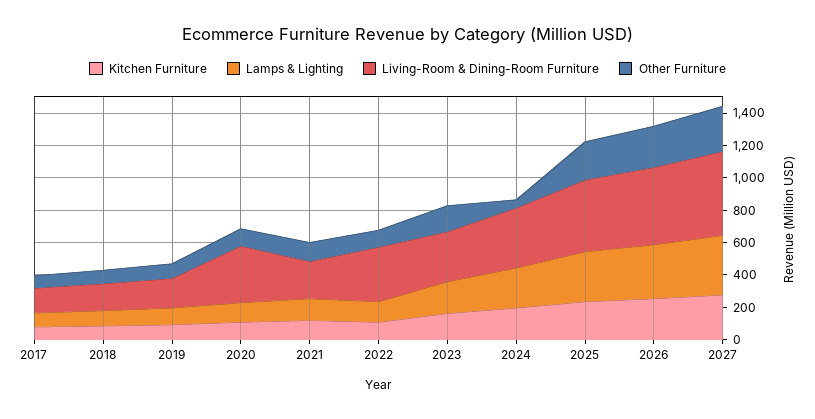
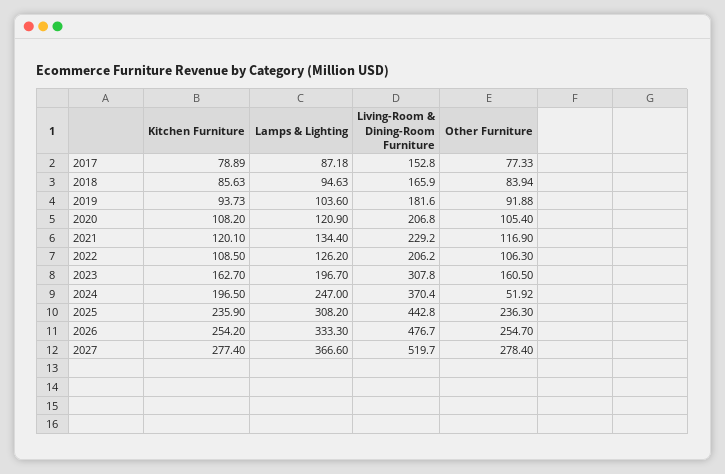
  {
    "Kitchen Furniture": {
      "2017": 78.89,
      "2018": 85.63,
      "2019": 93.73,
      "2020": 108.2,
      "2021": 120.1,
      "2022": 108.5,
      "2023": 162.7,
      "2024": 196.5,
      "2025": 235.9,
      "2026": 254.2,
      "2027": 277.4
    },
    "Lamps & Lighting": {
      "2017": 87.18,
      "2018": 94.63,
      "2019": 103.6,
      "2020": 120.9,
      "2021": 134.4,
      "2022": 126.2,
      "2023": 196.7,
      "2024": 247,
      "2025": 308.2,
      "2026": 333.3,
      "2027": 366.6
    },
    "Living-Room & Dining-Room Furniture": {
      "2017": 152.8,
      "2018": 165.9,
      "2019": 181.6,
-     "2020": 350,
+     "2020": 206.8,
      "2021": 229.2,
-     "2022": 350,
+     "2022": 206.2,
      "2023": 307.8,
      "2024": 370.4,
      "2025": 442.8,
      "2026": 476.7,
      "2027": 519.7
    },
    "Other Furniture": {
      "2017": 77.33,
      "2018": 83.94,
      "2019": 91.88,
      "2020": 105.4,
      "2021": 116.9,
      "2022": 106.3,
      "2023": 160.5,
      "2024": 51.92,
      "2025": 236.3,
      "2026": 254.7,
      "2027": 278.4
    }
  }

